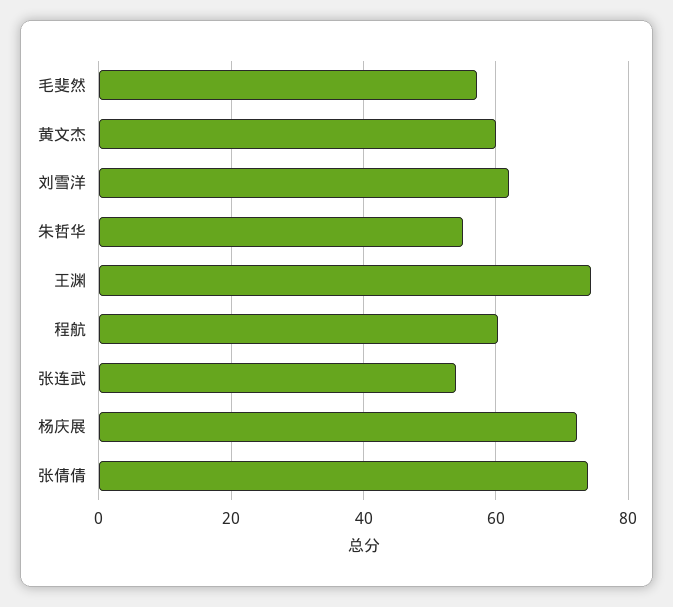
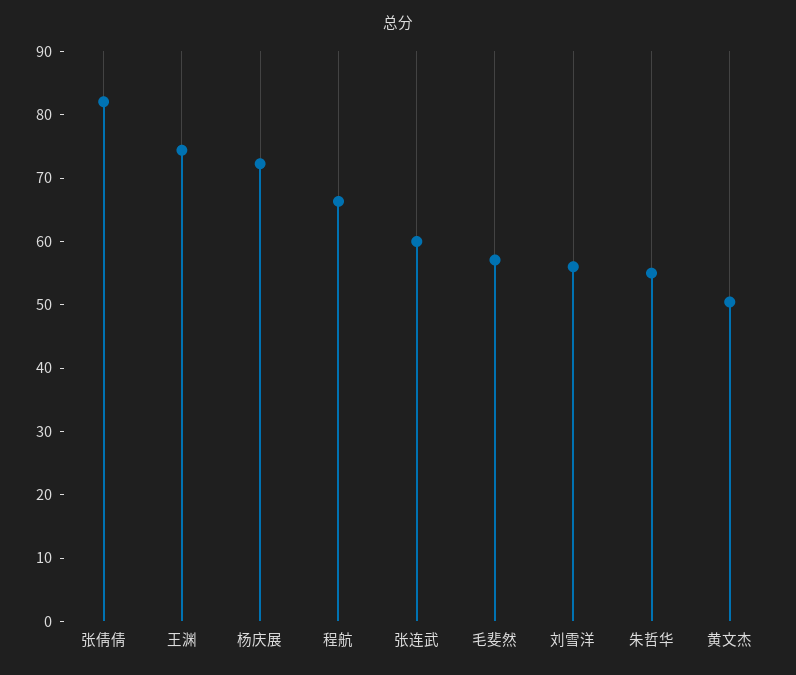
  {
    "毛斐然": 58,
-   "黄文杰": 60,
+   "黄文杰": 50,
-   "刘雪洋": 62,
+   "刘雪洋": 56,
    "朱哲华": 56,
    "王渊": 74,
-   "程航": 60,
+   "程航": 66,
-   "张连武": 54,
+   "张连武": 60,
    "杨庆展": 72,
-   "张倩倩": 74
+   "张倩倩": 82
  }

